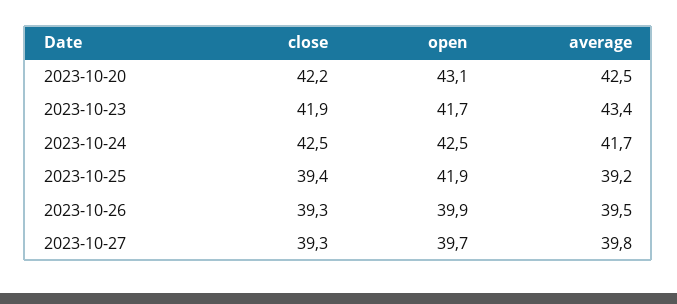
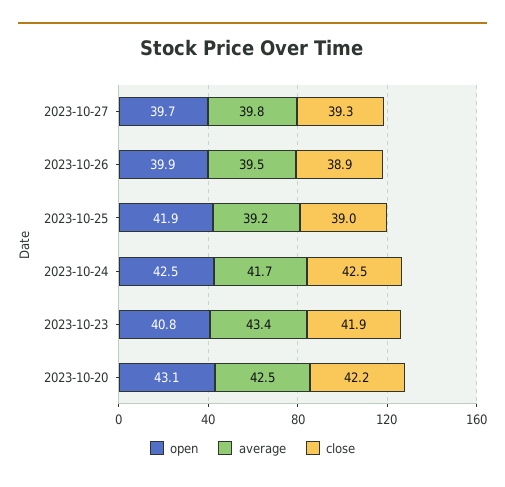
  {
    "close": {
      "2023-10-20": 42.2,
      "2023-10-23": 41.9,
      "2023-10-24": 42.5,
-     "2023-10-25": 39.4,
+     "2023-10-25": 39,
-     "2023-10-26": 39.3,
+     "2023-10-26": 38.9,
      "2023-10-27": 39.3
    },
    "open": {
      "2023-10-20": 43.1,
-     "2023-10-23": 41.7,
+     "2023-10-23": 40.8,
      "2023-10-24": 42.5,
      "2023-10-25": 41.9,
      "2023-10-26": 39.9,
      "2023-10-27": 39.7
    },
    "average": {
      "2023-10-20": 42.5,
      "2023-10-23": 43.4,
      "2023-10-24": 41.7,
      "2023-10-25": 39.2,
      "2023-10-26": 39.5,
      "2023-10-27": 39.8
    }
  }

